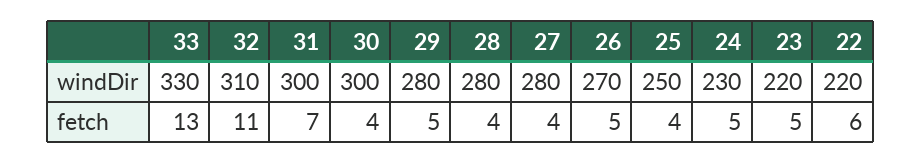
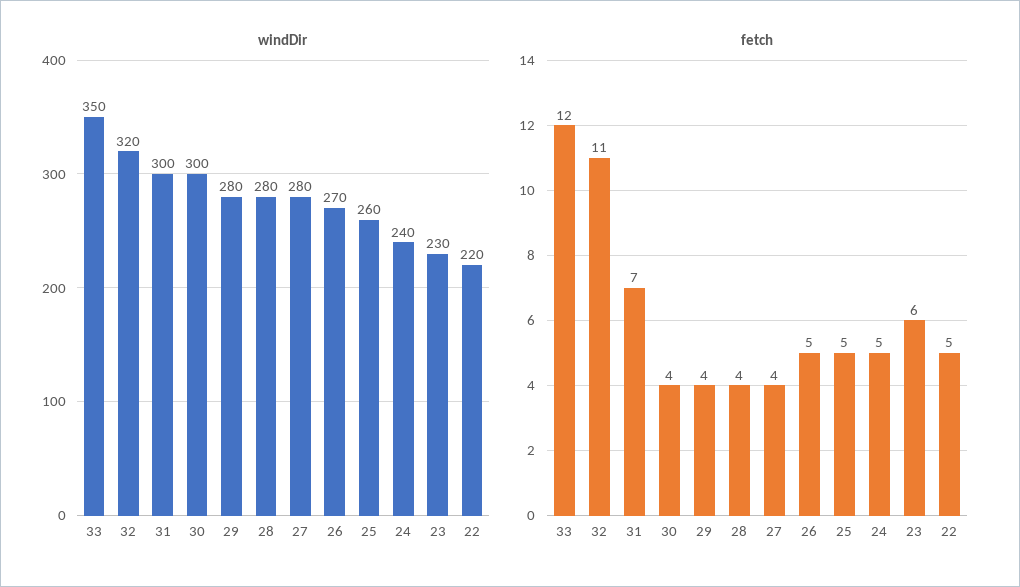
  {
    "windDir": {
-     "33": 330,
+     "33": 350,
-     "32": 310,
+     "32": 320,
      "31": 300,
      "30": 300,
      "29": 280,
      "28": 280,
      "27": 280,
      "26": 270,
-     "25": 250,
+     "25": 260,
-     "24": 230,
+     "24": 240,
-     "23": 220,
+     "23": 230,
      "22": 220
    },
    "fetch": {
-     "33": 13,
+     "33": 12,
      "32": 11,
      "31": 7,
      "30": 4,
-     "29": 5,
+     "29": 4,
      "28": 4,
      "27": 4,
      "26": 5,
-     "25": 4,
+     "25": 5,
      "24": 5,
-     "23": 5,
+     "23": 6,
-     "22": 6
+     "22": 5
    }
  }

